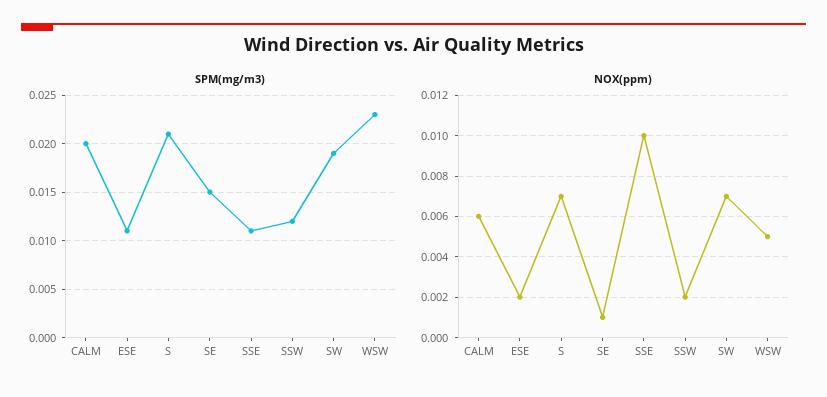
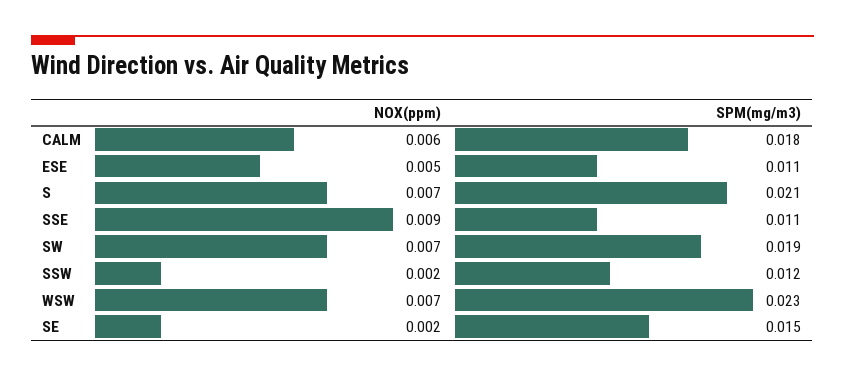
  {
    "SPM(mg/m3)": {
-     "CALM": 0.02,
+     "CALM": 0.018,
      "ESE": 0.011,
      "S": 0.021,
      "SE": 0.015,
      "SSE": 0.011,
      "SSW": 0.012,
      "SW": 0.019,
      "WSW": 0.023
    },
    "NOX(ppm)": {
      "CALM": 0.006,
-     "ESE": 0.002,
+     "ESE": 0.005,
      "S": 0.007,
-     "SE": 0.001,
+     "SE": 0.002,
-     "SSE": 0.01,
+     "SSE": 0.009,
      "SSW": 0.002,
      "SW": 0.007,
-     "WSW": 0.005
+     "WSW": 0.007
    }
  }

